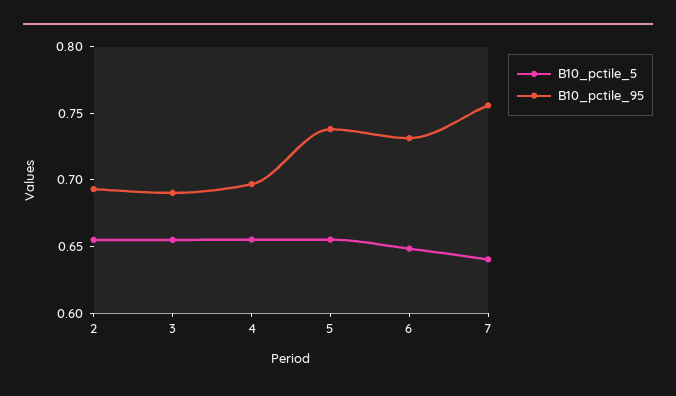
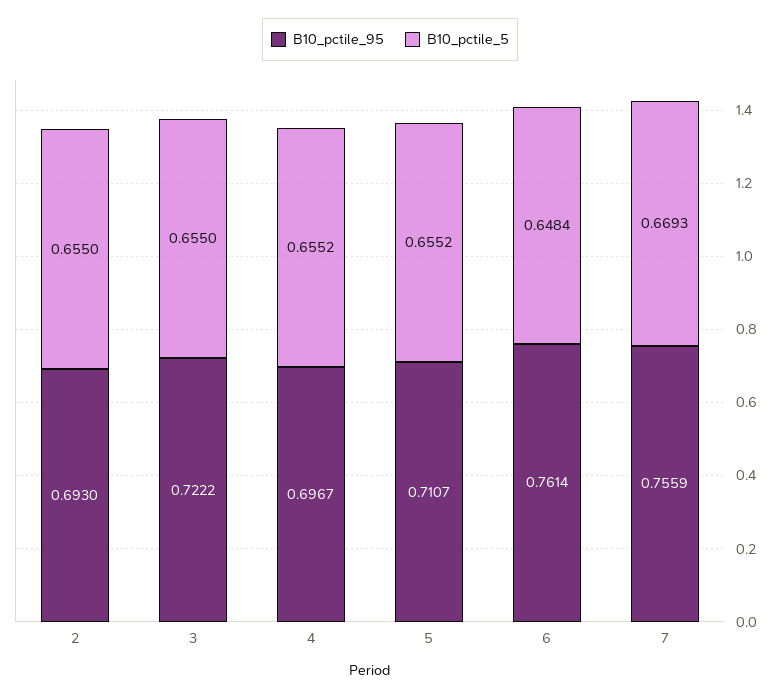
  {
    "B10_pctile_5": {
      "2": 0.655,
      "3": 0.655,
      "4": 0.6552,
      "5": 0.6552,
      "6": 0.6484,
-     "7": 0.64
+     "7": 0.6693
    },
    "B10_pctile_95": {
      "2": 0.693,
-     "3": 0.69,
+     "3": 0.7222,
      "4": 0.6967,
-     "5": 0.74,
+     "5": 0.7107,
-     "6": 0.73,
+     "6": 0.7614,
      "7": 0.7559
    }
  }

